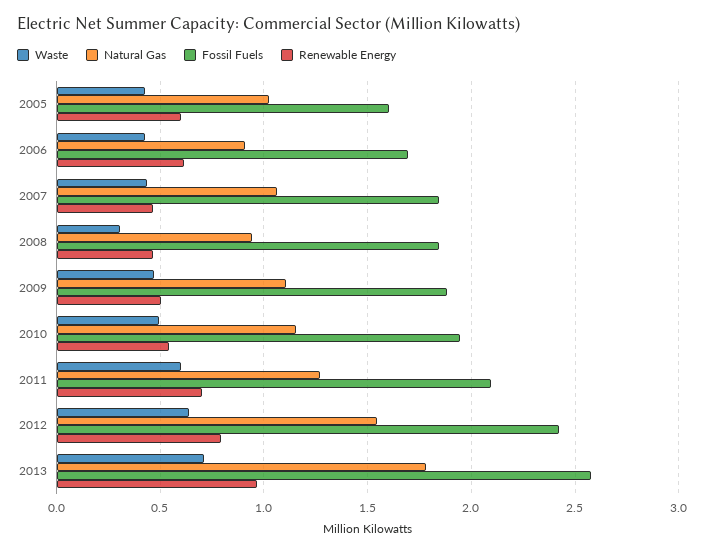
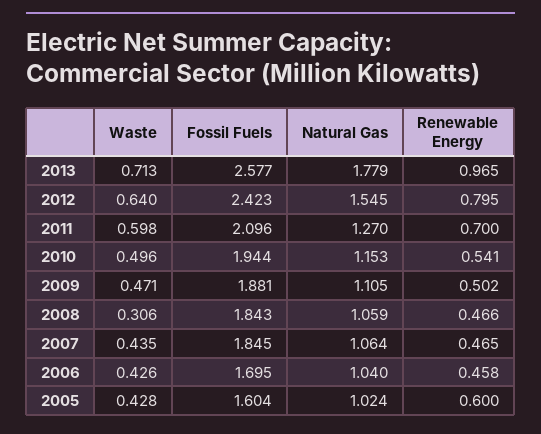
  {
    "Waste": {
      "2005": 0.428,
      "2006": 0.426,
      "2007": 0.435,
      "2008": 0.306,
      "2009": 0.471,
      "2010": 0.496,
      "2011": 0.598,
      "2012": 0.64,
      "2013": 0.713
    },
    "Natural Gas": {
      "2005": 1.024,
-     "2006": 0.9,
+     "2006": 1.04,
      "2007": 1.064,
-     "2008": 0.95,
+     "2008": 1.059,
      "2009": 1.105,
      "2010": 1.153,
      "2011": 1.27,
      "2012": 1.545,
      "2013": 1.779
    },
    "Fossil Fuels": {
      "2005": 1.604,
      "2006": 1.695,
      "2007": 1.845,
      "2008": 1.843,
      "2009": 1.881,
      "2010": 1.944,
      "2011": 2.096,
      "2012": 2.423,
      "2013": 2.577
    },
    "Renewable Energy": {
      "2005": 0.6,
-     "2006": 0.6,
+     "2006": 0.458,
      "2007": 0.465,
      "2008": 0.466,
      "2009": 0.502,
      "2010": 0.541,
      "2011": 0.7,
      "2012": 0.795,
      "2013": 0.965
    }
  }

